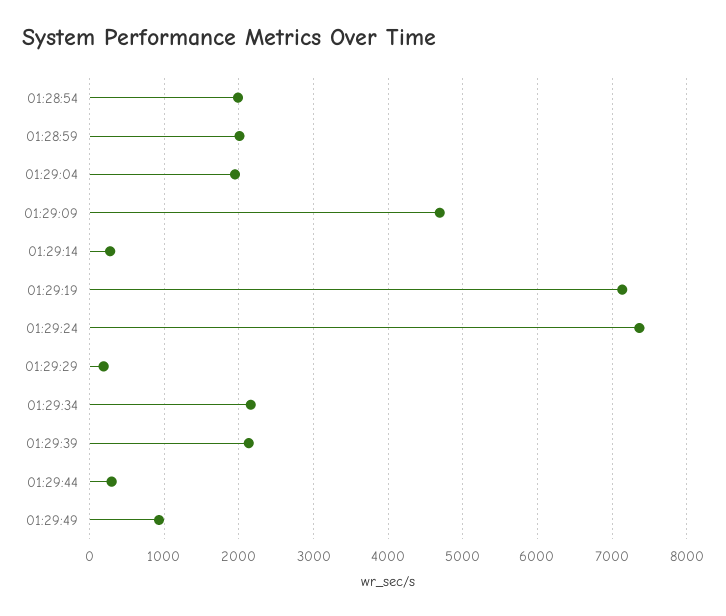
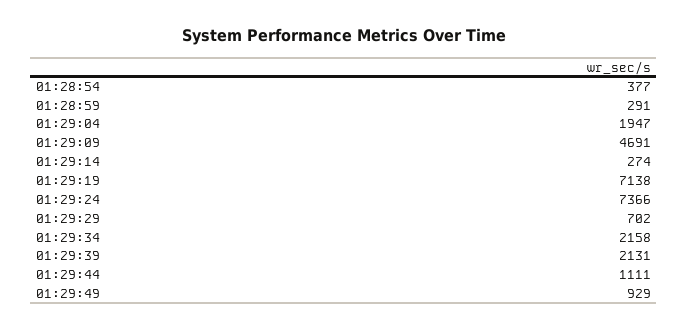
  {
-   "01:28:54": 2000,
+   "01:28:54": 377,
-   "01:28:59": 2000,
+   "01:28:59": 291,
    "01:29:04": 1947,
    "01:29:09": 4691,
    "01:29:14": 274,
    "01:29:19": 7138,
    "01:29:24": 7366,
-   "01:29:29": 200,
+   "01:29:29": 702,
    "01:29:34": 2158,
    "01:29:39": 2131,
-   "01:29:44": 300,
+   "01:29:44": 1111,
    "01:29:49": 929
  }

